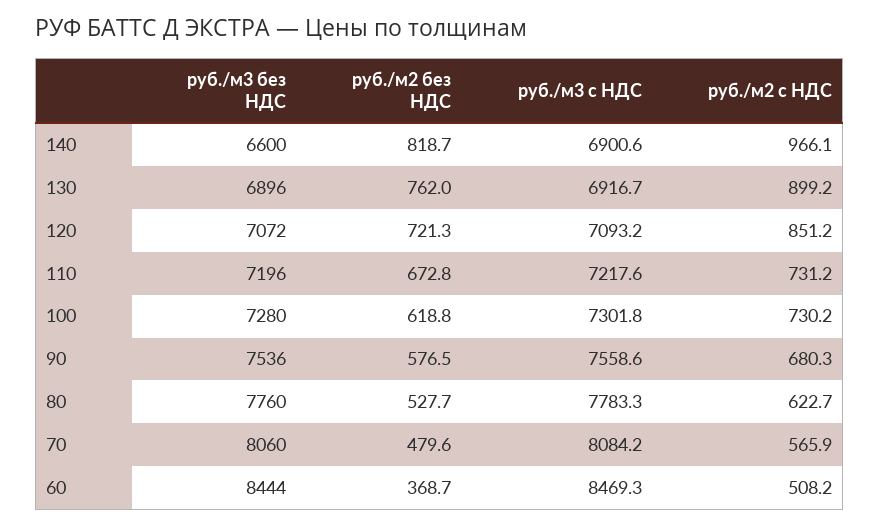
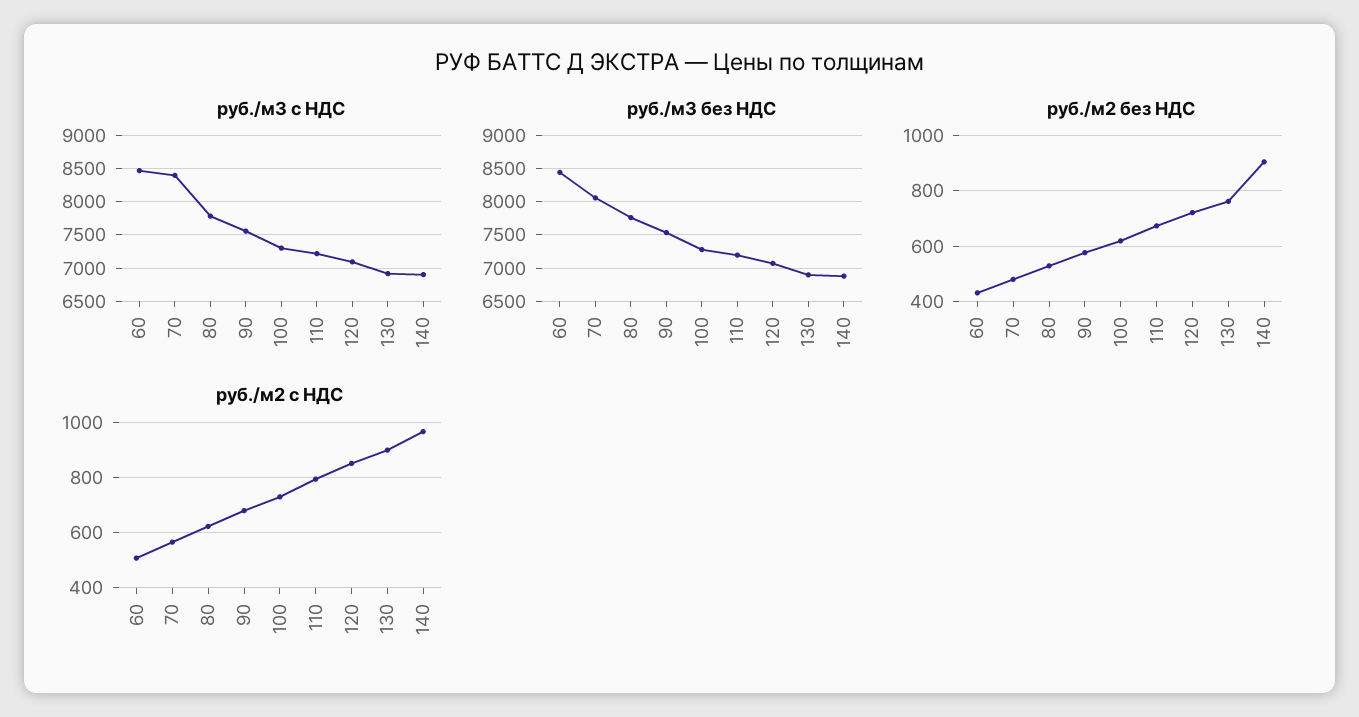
  {
    "руб./м3 без НДС": {
-     "140": 6600,
+     "140": 6900,
      "130": 6896,
      "120": 7072,
      "110": 7196,
      "100": 7280,
      "90": 7536,
      "80": 7760,
      "70": 8060,
      "60": 8444
    },
    "руб./м2 без НДС": {
-     "140": 818.7,
+     "140": 900,
      "130": 762,
      "120": 721.3,
      "110": 672.8,
      "100": 618.8,
      "90": 576.5,
      "80": 527.7,
      "70": 479.6,
-     "60": 368.7
+     "60": 425
    },
    "руб./м3 с НДС": {
      "140": 6900.6,
      "130": 6916.7,
      "120": 7093.2,
      "110": 7217.6,
      "100": 7301.8,
      "90": 7558.6,
      "80": 7783.3,
-     "70": 8084.2,
+     "70": 8400,
      "60": 8469.3
    },
    "руб./м2 с НДС": {
      "140": 966.1,
      "130": 899.2,
      "120": 851.2,
-     "110": 731.2,
+     "110": 800,
      "100": 730.2,
      "90": 680.3,
      "80": 622.7,
      "70": 565.9,
      "60": 508.2
    }
  }

